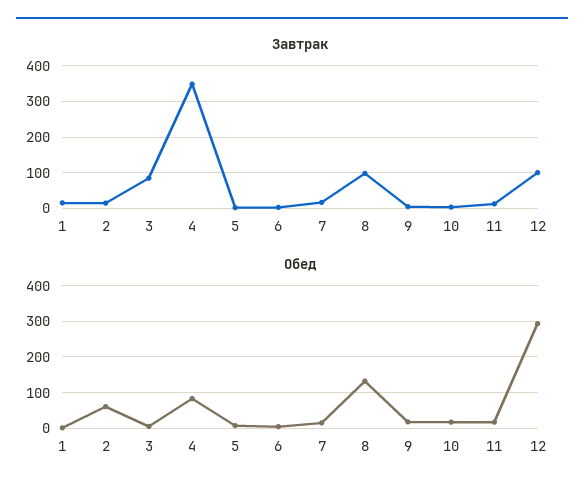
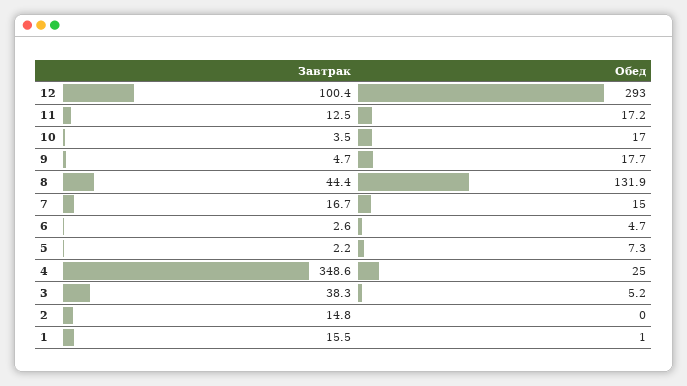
  {
    "Завтрак": {
      "1": 15.5,
      "2": 14.8,
-     "3": 80,
+     "3": 38.3,
      "4": 348.6,
      "5": 2.2,
      "6": 2.6,
      "7": 16.7,
-     "8": 100,
+     "8": 44.4,
      "9": 4.7,
      "10": 3.5,
      "11": 12.5,
      "12": 100.4
    },
    "Обед": {
      "1": 1,
-     "2": 60,
+     "2": 0,
      "3": 5.2,
-     "4": 80,
+     "4": 25,
      "5": 7.3,
      "6": 4.7,
      "7": 15,
      "8": 131.9,
      "9": 17.7,
      "10": 17,
      "11": 17.2,
      "12": 293
    }
  }

